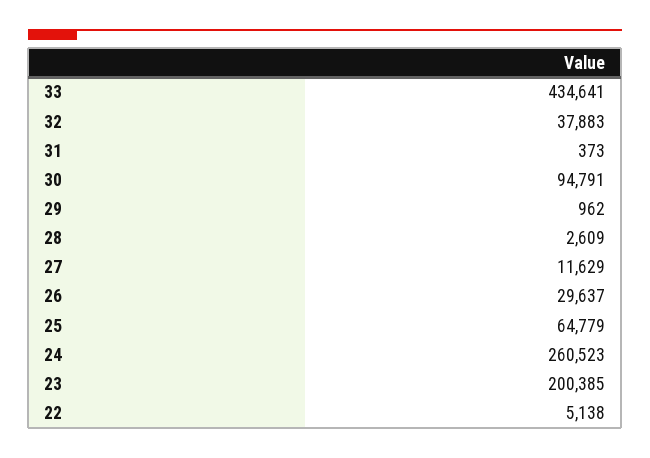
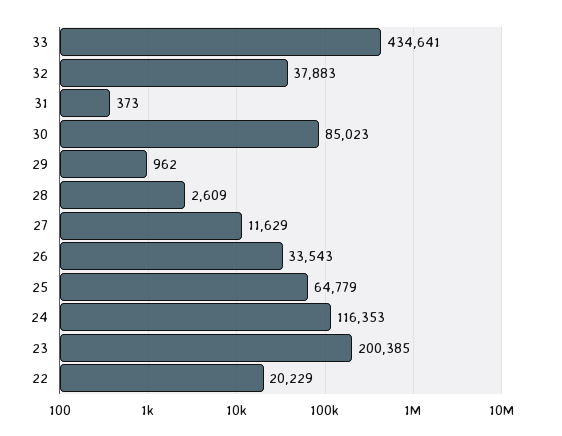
  {
    "33": 434641,
    "32": 37883,
    "31": 373,
-   "30": 94791,
+   "30": 85023,
    "29": 962,
    "28": 2609,
    "27": 11629,
-   "26": 29637,
+   "26": 33543,
    "25": 64779,
-   "24": 260523,
+   "24": 116353,
    "23": 200385,
-   "22": 5138
+   "22": 20229
  }

